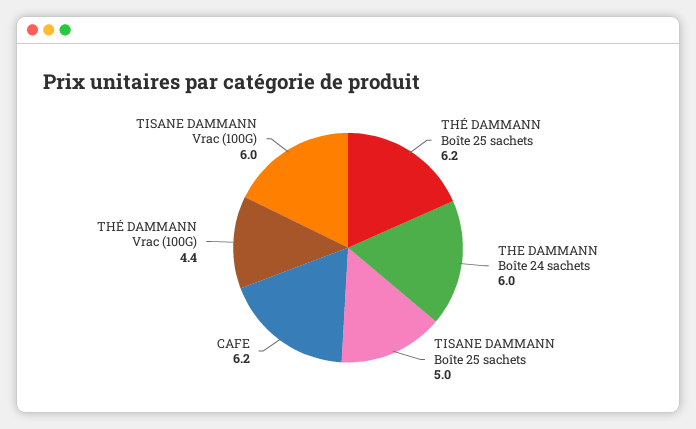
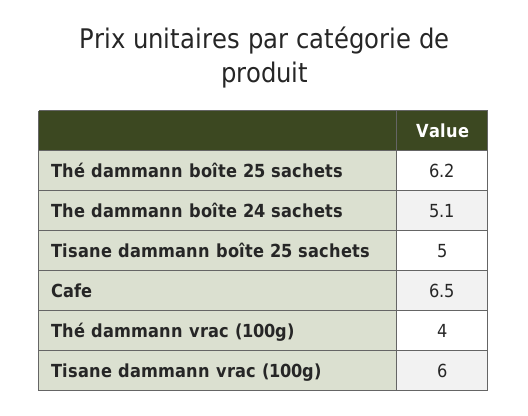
  {
    "THÉ DAMMANN Boîte 25 sachets": 6.2,
-   "THE DAMMANN Boîte 24 sachets": 6,
+   "THE DAMMANN Boîte 24 sachets": 5.1,
    "TISANE DAMMANN Boîte 25 sachets": 5,
-   "CAFE": 6.2,
+   "CAFE": 6.5,
-   "THÉ DAMMANN Vrac (100G)": 4.4,
+   "THÉ DAMMANN Vrac (100G)": 4,
    "TISANE DAMMANN Vrac (100G)": 6
  }

